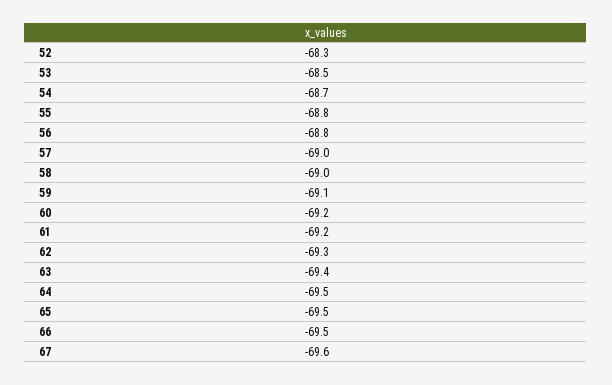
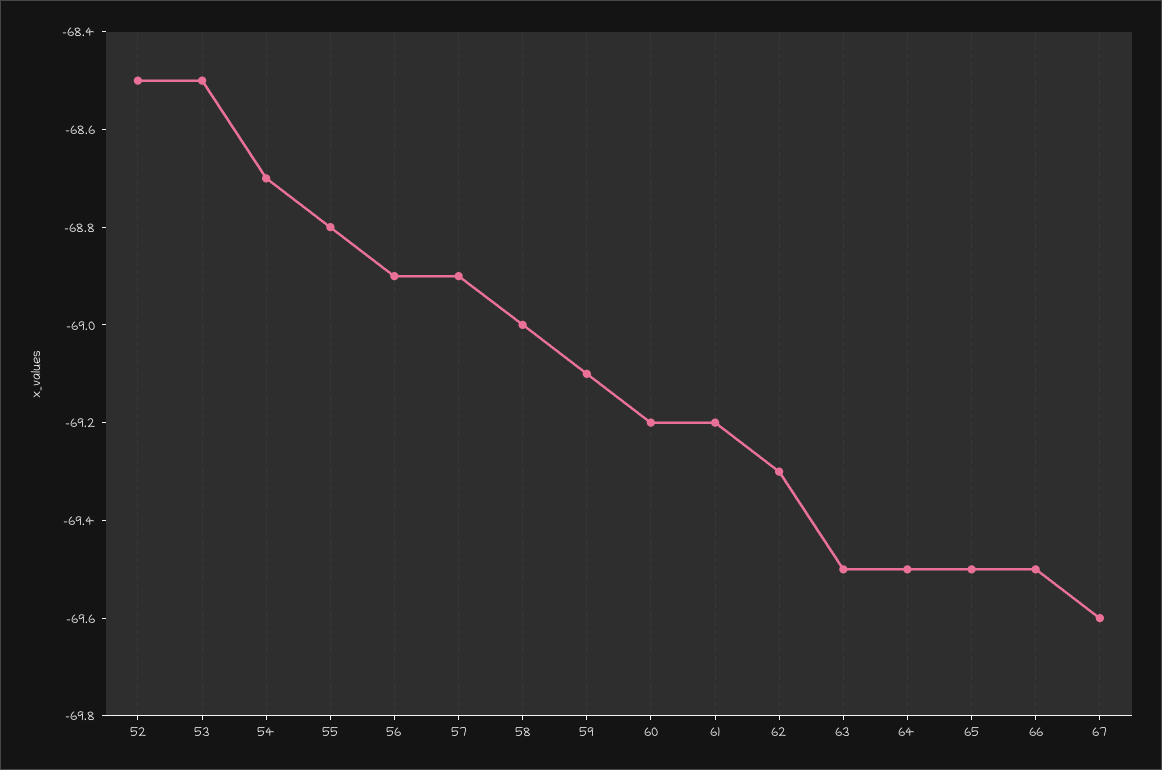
  {
-   "52": -68.3,
+   "52": -68.5,
    "53": -68.5,
    "54": -68.7,
    "55": -68.8,
-   "56": -68.8,
+   "56": -68.9,
-   "57": -69,
+   "57": -68.9,
    "58": -69,
    "59": -69.1,
    "60": -69.2,
    "61": -69.2,
    "62": -69.3,
-   "63": -69.4,
+   "63": -69.5,
    "64": -69.5,
    "65": -69.5,
    "66": -69.5,
    "67": -69.6
  }

